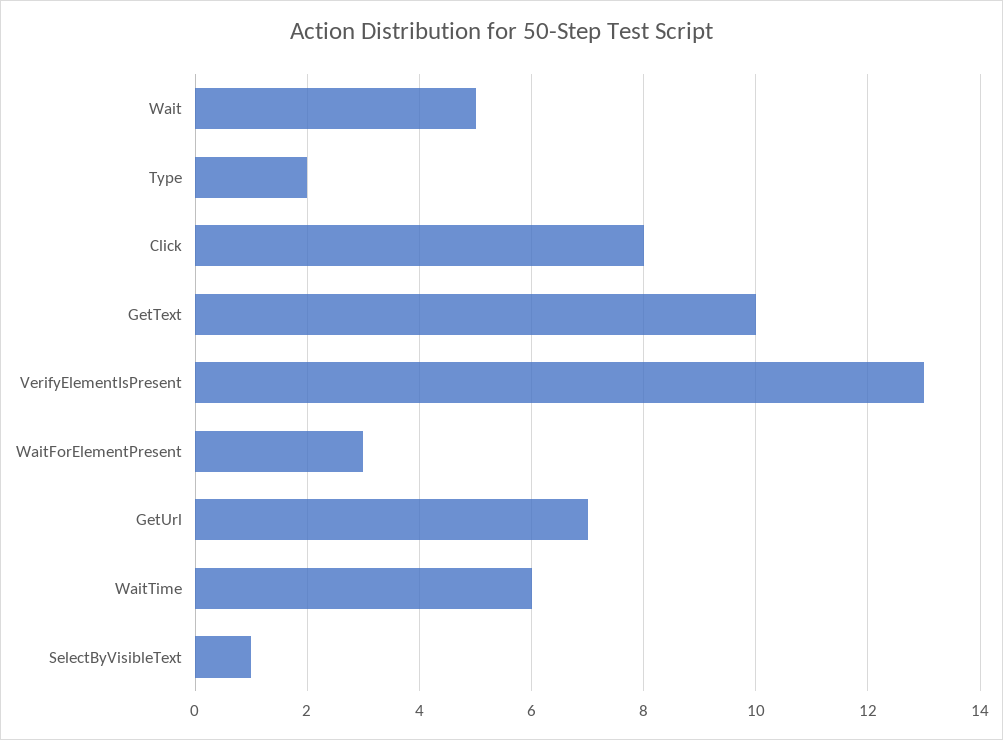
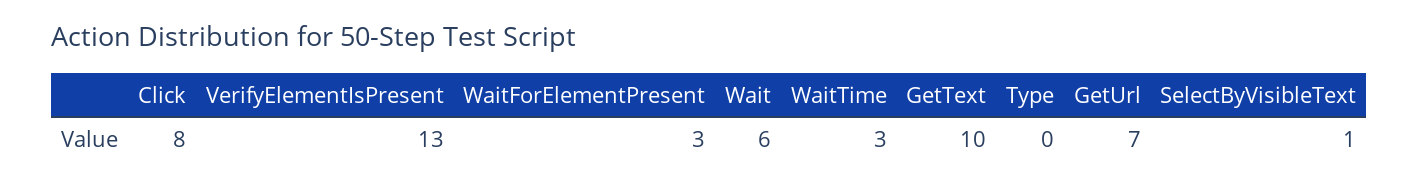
  {
-   "Wait": 5,
+   "Wait": 6,
-   "Type": 2,
+   "Type": 0,
    "Click": 8,
    "GetText": 10,
    "VerifyElementIsPresent": 13,
    "WaitForElementPresent": 3,
    "GetUrl": 7,
-   "WaitTime": 6,
+   "WaitTime": 3,
    "SelectByVisibleText": 1
  }

